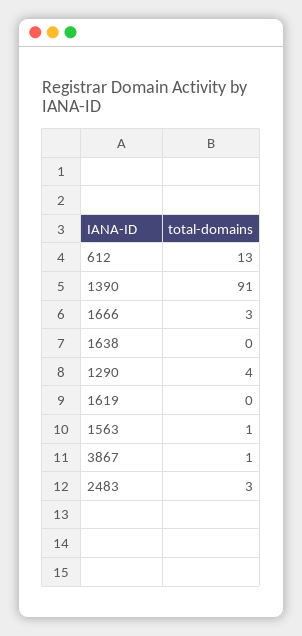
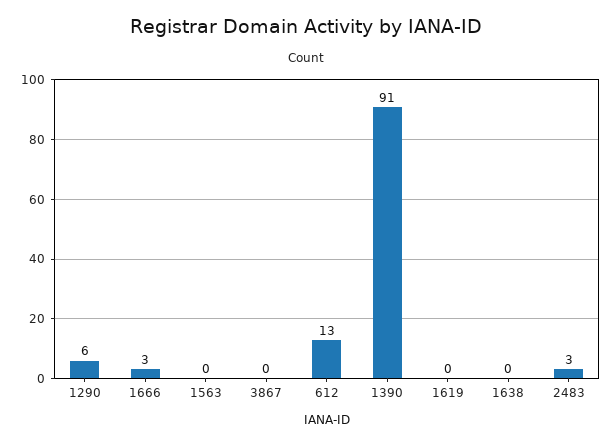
  {
    "612": 13,
    "1390": 91,
    "1666": 3,
    "1638": 0,
-   "1290": 4,
+   "1290": 6,
    "1619": 0,
-   "1563": 1,
+   "1563": 0,
-   "3867": 1,
+   "3867": 0,
    "2483": 3
  }

